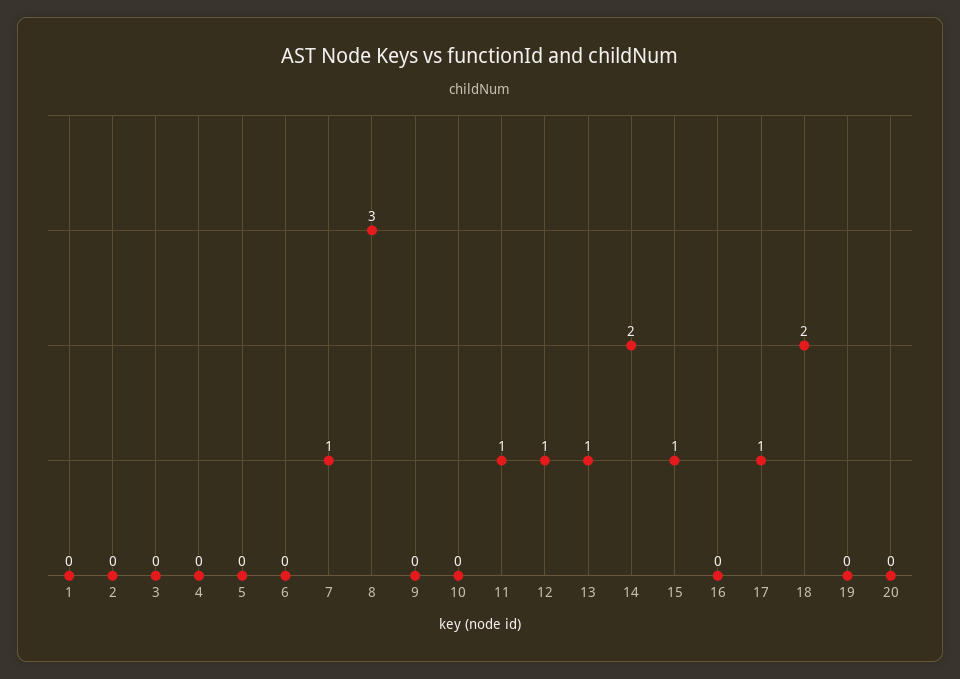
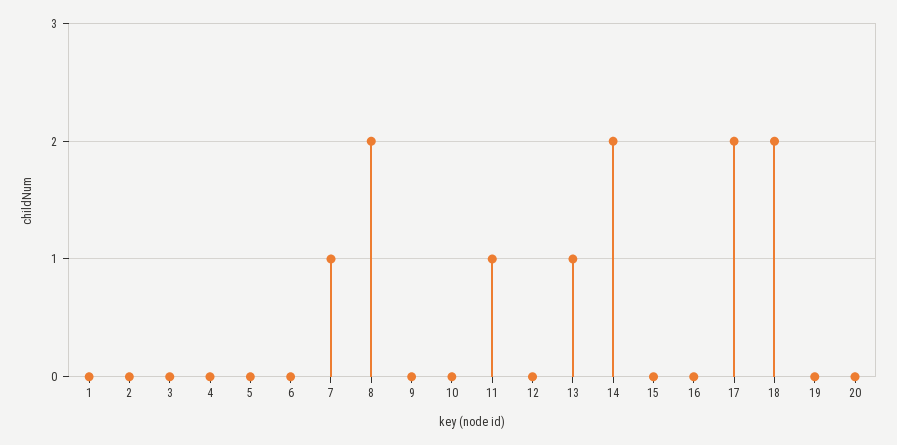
  {
    "1": 0,
    "2": 0,
    "3": 0,
    "4": 0,
    "5": 0,
    "6": 0,
    "7": 1,
-   "8": 3,
+   "8": 2,
    "9": 0,
    "10": 0,
    "11": 1,
-   "12": 1,
+   "12": 0,
    "13": 1,
    "14": 2,
-   "15": 1,
+   "15": 0,
    "16": 0,
-   "17": 1,
+   "17": 2,
    "18": 2,
    "19": 0,
    "20": 0
  }

